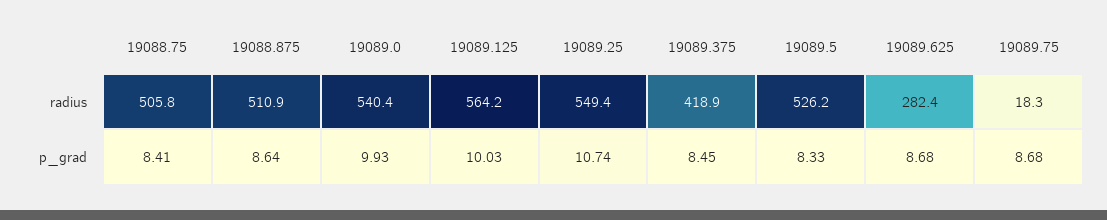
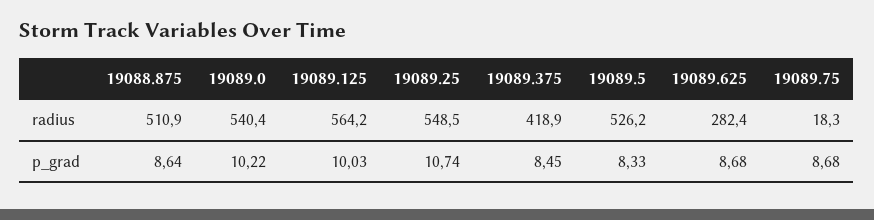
  {
-   "19088.75": {
-     "radius": 505.8,
-     "p_grad": 8.41
-   },
    "19088.875": {
      "radius": 510.9,
      "p_grad": 8.64
    },
    "19089.0": {
      "radius": 540.4,
-     "p_grad": 9.93
+     "p_grad": 10.22
    },
    "19089.125": {
      "radius": 564.2,
      "p_grad": 10.03
    },
    "19089.25": {
-     "radius": 549.4,
+     "radius": 548.5,
      "p_grad": 10.74
    },
    "19089.375": {
      "radius": 418.9,
      "p_grad": 8.45
    },
    "19089.5": {
      "radius": 526.2,
      "p_grad": 8.33
    },
    "19089.625": {
      "radius": 282.4,
      "p_grad": 8.68
    },
    "19089.75": {
      "radius": 18.3,
      "p_grad": 8.68
    }
  }

